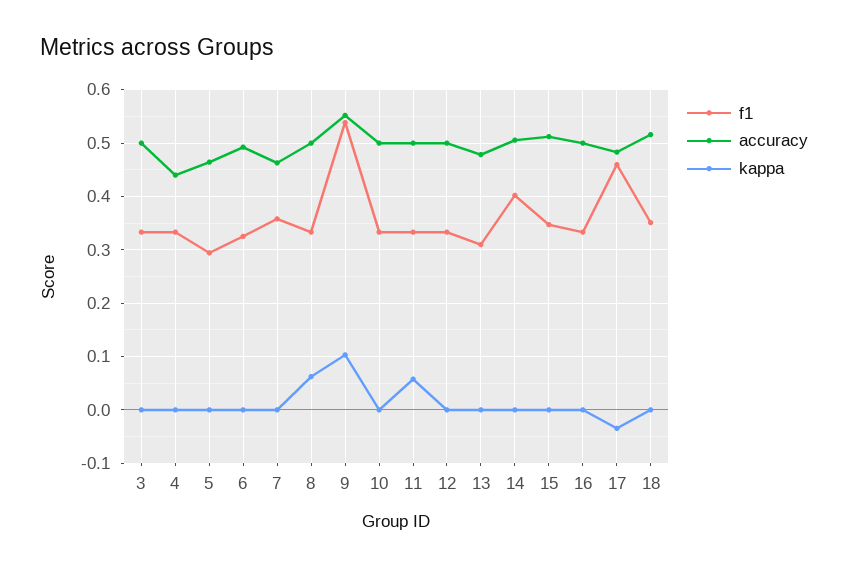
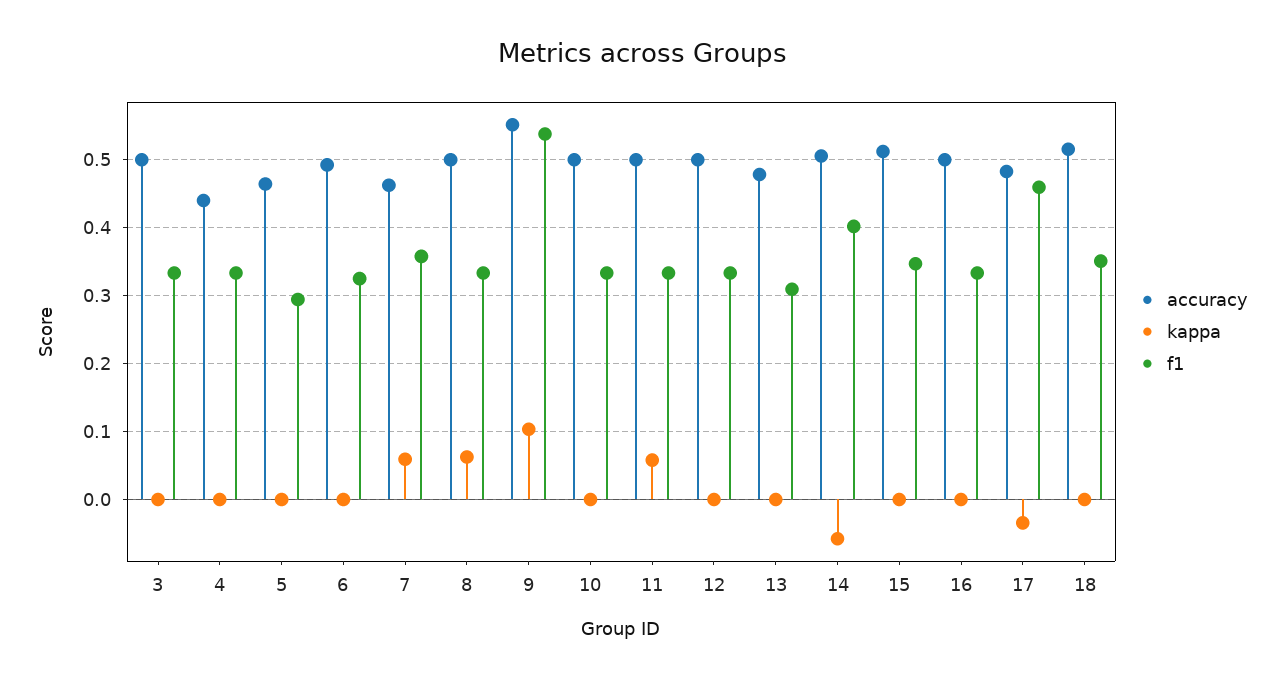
  {
    "f1": {
      "3": 0.33,
      "4": 0.33,
      "5": 0.29,
      "6": 0.33,
      "7": 0.36,
      "8": 0.33,
      "9": 0.54,
      "10": 0.33,
      "11": 0.33,
      "12": 0.33,
      "13": 0.31,
      "14": 0.4,
      "15": 0.35,
      "16": 0.33,
      "17": 0.46,
      "18": 0.35
    },
    "accuracy": {
      "3": 0.5,
      "4": 0.44,
      "5": 0.46,
      "6": 0.49,
      "7": 0.46,
      "8": 0.5,
      "9": 0.55,
      "10": 0.5,
      "11": 0.5,
      "12": 0.5,
      "13": 0.48,
      "14": 0.51,
      "15": 0.51,
      "16": 0.5,
      "17": 0.48,
      "18": 0.52
    },
    "kappa": {
      "3": 0,
      "4": 0,
      "5": 0,
      "6": 0,
-     "7": 0,
+     "7": 0.06,
      "8": 0.06,
      "9": 0.1,
      "10": 0,
      "11": 0.06,
      "12": 0,
      "13": 0,
-     "14": 0,
+     "14": -0.06,
      "15": 0,
      "16": 0,
      "17": -0.03,
      "18": 0
    }
  }

